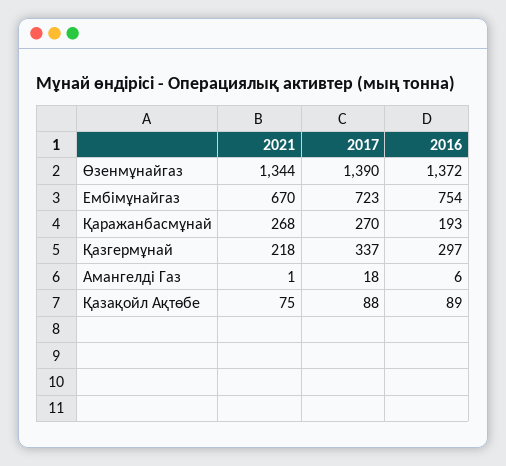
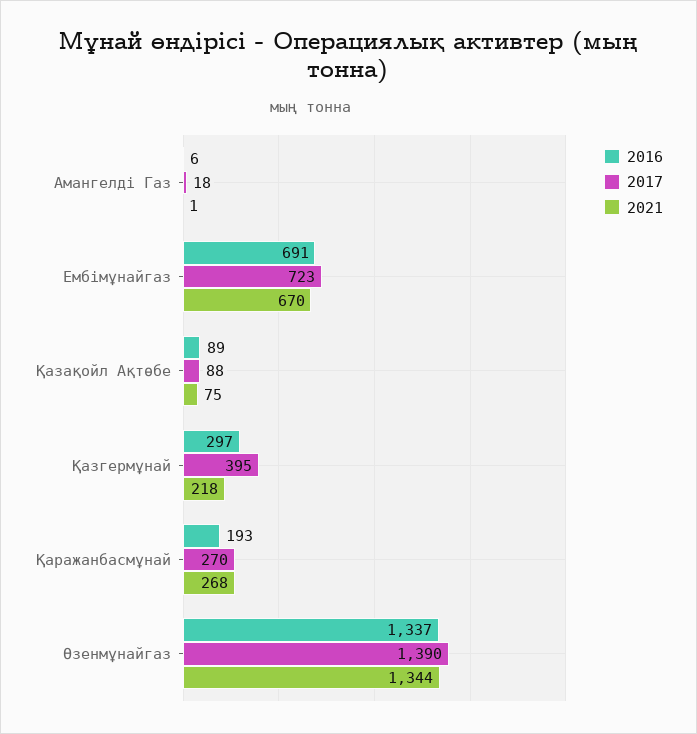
  {
    "2021": {
      "Өзенмұнайгаз": 1344,
      "Ембімұнайгаз": 670,
      "Қаражанбасмұнай": 268,
      "Қазгермұнай": 218,
      "Амангелді Газ": 1,
      "Қазақойл Ақтөбе": 75
    },
    "2017": {
      "Өзенмұнайгаз": 1390,
      "Ембімұнайгаз": 723,
      "Қаражанбасмұнай": 270,
-     "Қазгермұнай": 337,
+     "Қазгермұнай": 395,
      "Амангелді Газ": 18,
      "Қазақойл Ақтөбе": 88
    },
    "2016": {
-     "Өзенмұнайгаз": 1372,
+     "Өзенмұнайгаз": 1337,
-     "Ембімұнайгаз": 754,
+     "Ембімұнайгаз": 691,
      "Қаражанбасмұнай": 193,
      "Қазгермұнай": 297,
      "Амангелді Газ": 6,
      "Қазақойл Ақтөбе": 89
    }
  }

